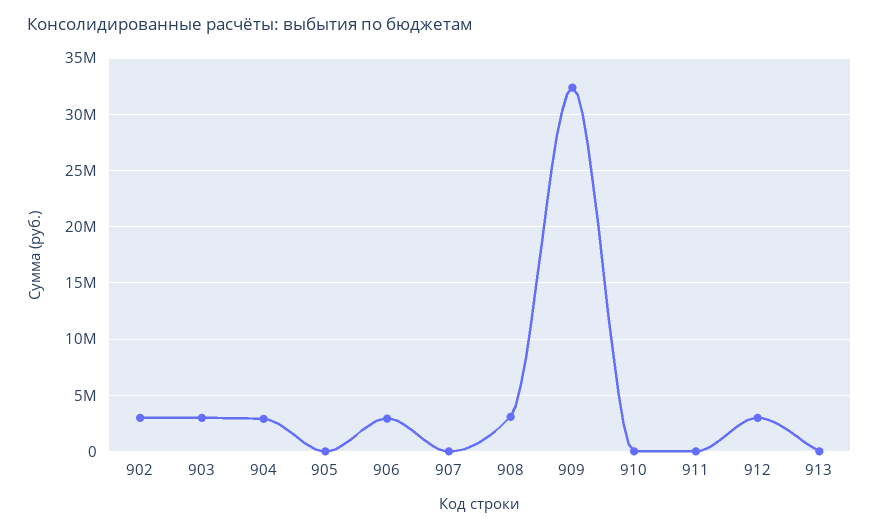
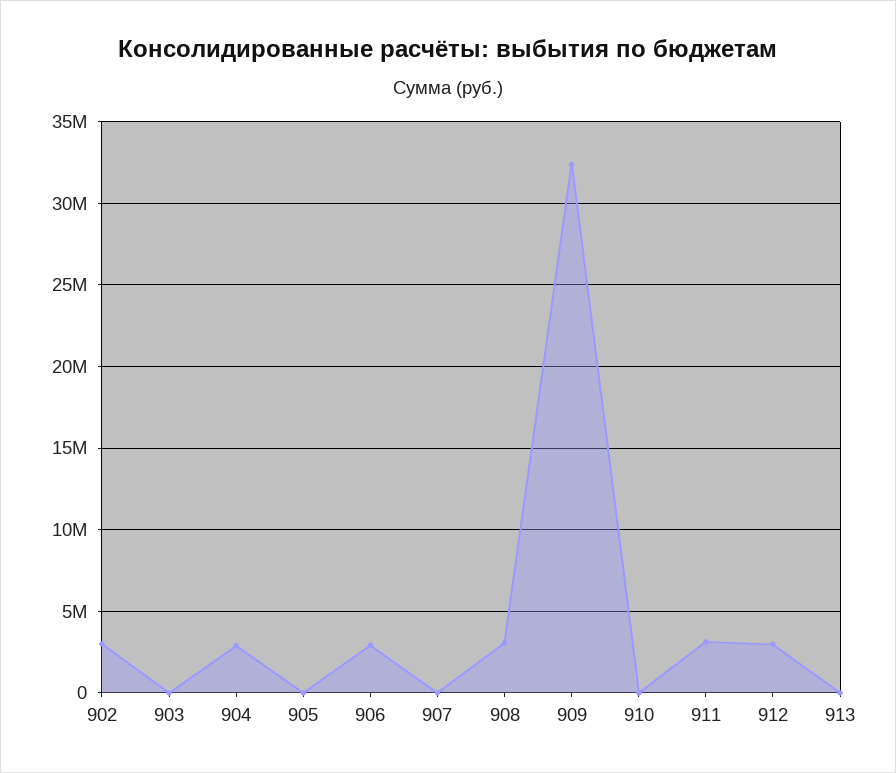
  {
    "902": 3000000,
-   "903": 3000000,
+   "903": 0,
    "904": 3000000,
    "905": 0,
    "906": 3000000,
    "907": 0,
    "908": 3000000,
    "909": 32500000,
    "910": 0,
-   "911": 0,
+   "911": 3000000,
    "912": 3000000,
    "913": 0
  }

